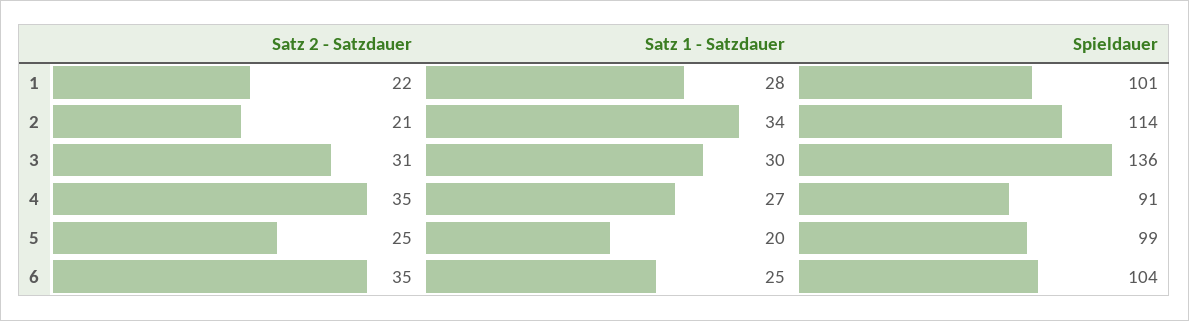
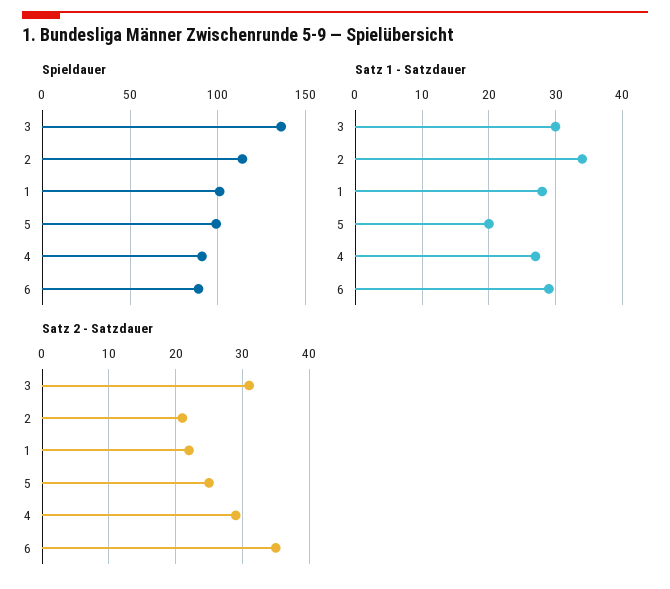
  {
    "Satz 2 - Satzdauer": {
      "1": 22,
      "2": 21,
      "3": 31,
-     "4": 35,
+     "4": 29,
      "5": 25,
      "6": 35
    },
    "Satz 1 - Satzdauer": {
      "1": 28,
      "2": 34,
      "3": 30,
      "4": 27,
      "5": 20,
-     "6": 25
+     "6": 29
    },
    "Spieldauer": {
      "1": 101,
      "2": 114,
      "3": 136,
      "4": 91,
      "5": 99,
-     "6": 104
+     "6": 90
    }
  }

